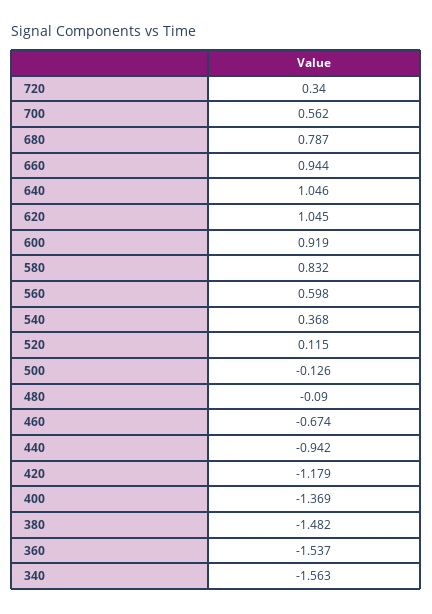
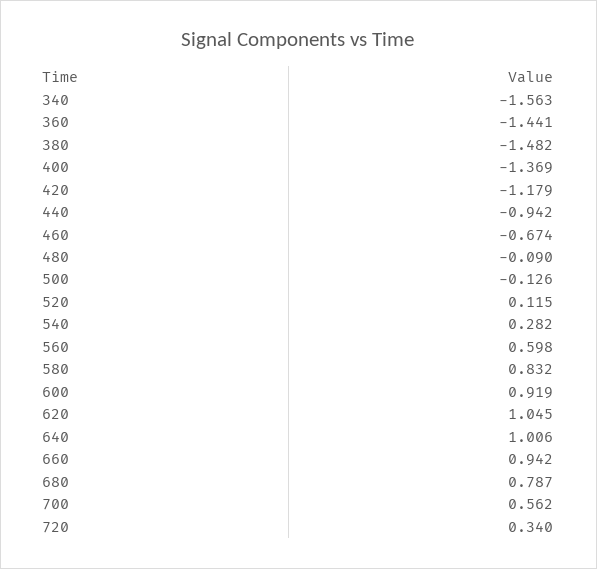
  {
    "720": 0.34,
    "700": 0.562,
    "680": 0.787,
-   "660": 0.944,
+   "660": 0.942,
-   "640": 1.046,
+   "640": 1.006,
    "620": 1.045,
    "600": 0.919,
    "580": 0.832,
    "560": 0.598,
-   "540": 0.368,
+   "540": 0.282,
    "520": 0.115,
    "500": -0.126,
    "480": -0.09,
    "460": -0.674,
    "440": -0.942,
    "420": -1.179,
    "400": -1.369,
    "380": -1.482,
-   "360": -1.537,
+   "360": -1.441,
    "340": -1.563
  }

